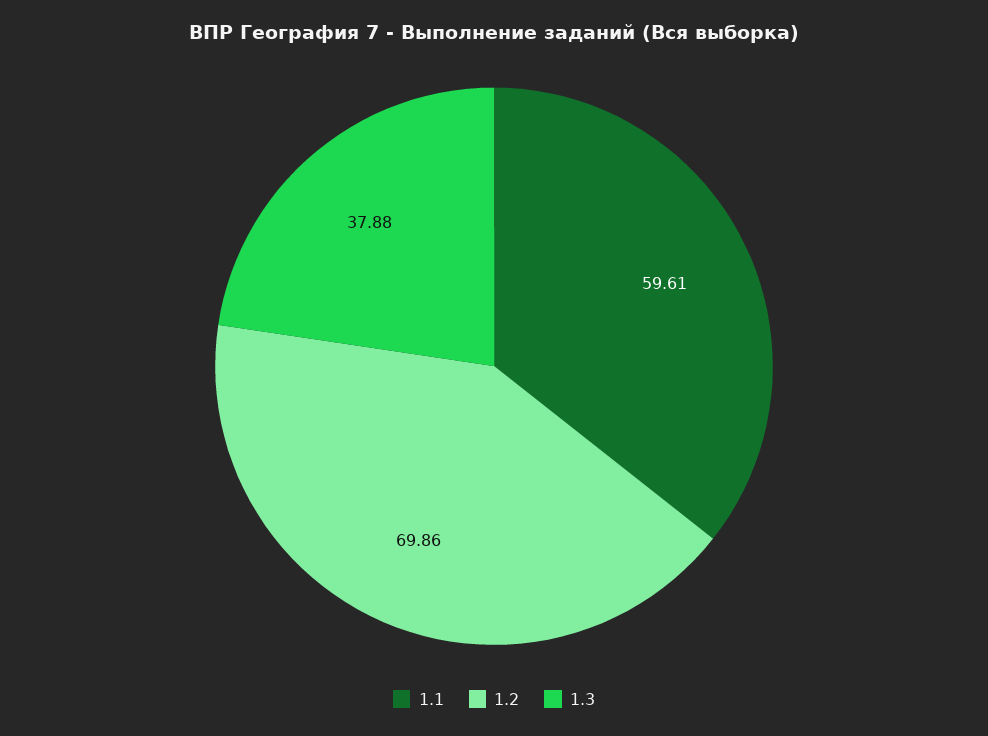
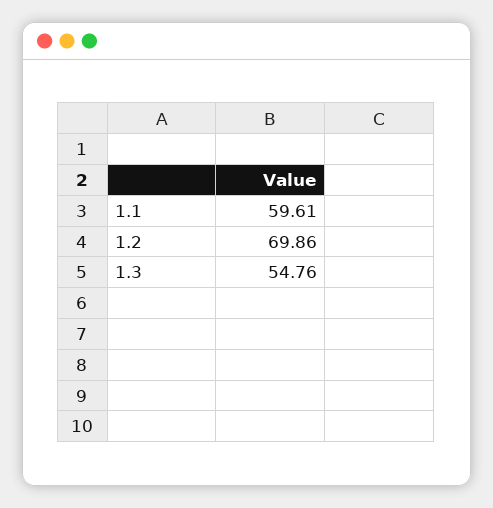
  {
    "1.1": 59.61,
    "1.2": 69.86,
-   "1.3": 37.88
+   "1.3": 54.76
  }

